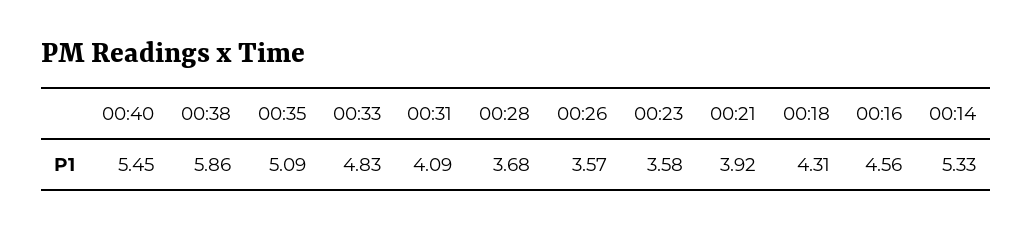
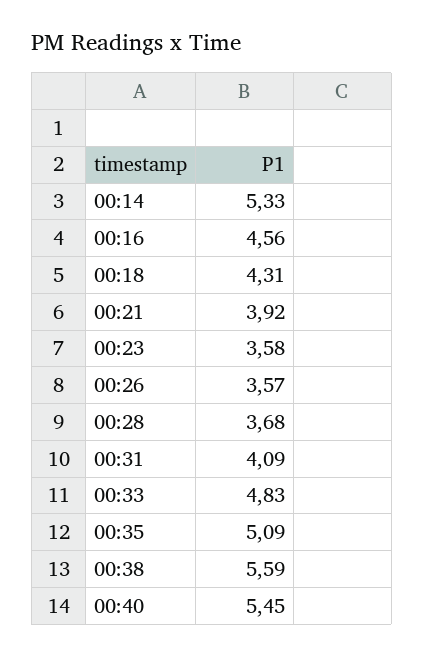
  {
    "00:40": 5.45,
-   "00:38": 5.86,
+   "00:38": 5.59,
    "00:35": 5.09,
    "00:33": 4.83,
    "00:31": 4.09,
    "00:28": 3.68,
    "00:26": 3.57,
    "00:23": 3.58,
    "00:21": 3.92,
    "00:18": 4.31,
    "00:16": 4.56,
    "00:14": 5.33
  }

